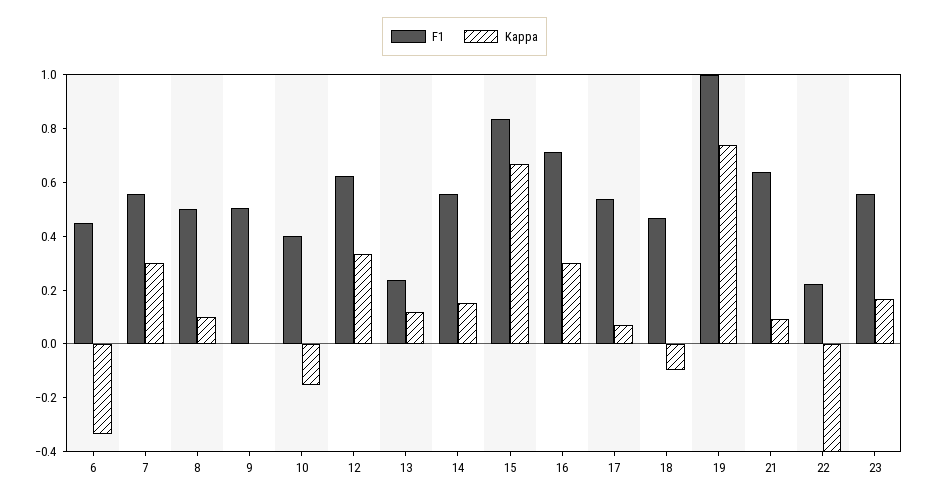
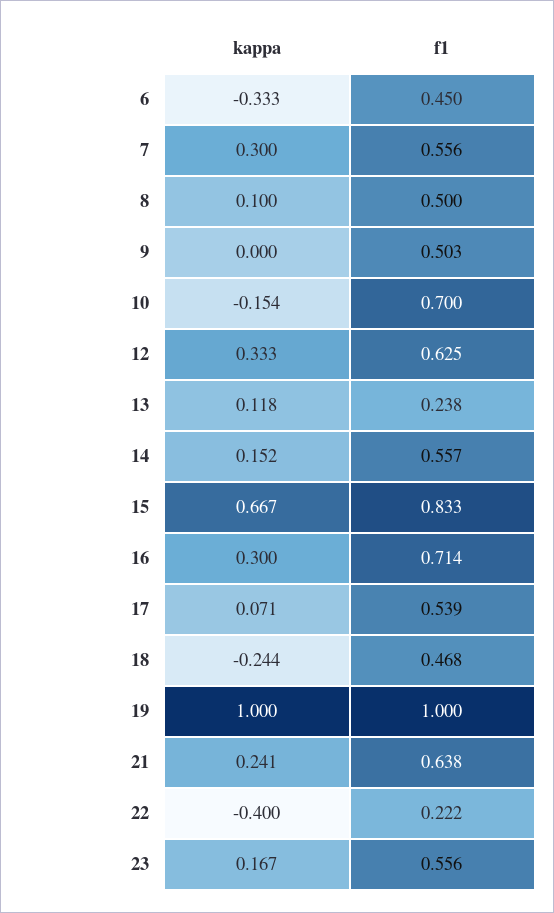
  {
    "F1": {
      "6": 0.45,
      "7": 0.556,
      "8": 0.5,
      "9": 0.503,
-     "10": 0.4,
+     "10": 0.7,
      "12": 0.625,
      "13": 0.238,
      "14": 0.557,
      "15": 0.833,
      "16": 0.714,
      "17": 0.539,
      "18": 0.468,
      "19": 1,
      "21": 0.638,
      "22": 0.222,
      "23": 0.556
    },
    "Kappa": {
      "6": -0.333,
      "7": 0.3,
      "8": 0.1,
      "9": 0,
      "10": -0.154,
      "12": 0.333,
      "13": 0.118,
      "14": 0.152,
      "15": 0.667,
      "16": 0.3,
      "17": 0.071,
-     "18": -0.1,
+     "18": -0.244,
-     "19": 0.75,
+     "19": 1,
-     "21": 0.1,
+     "21": 0.241,
      "22": -0.4,
      "23": 0.167
    }
  }

